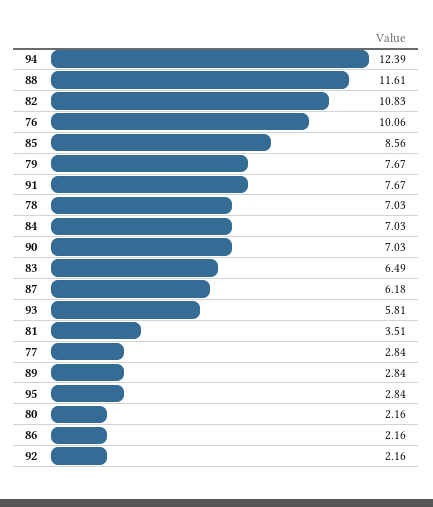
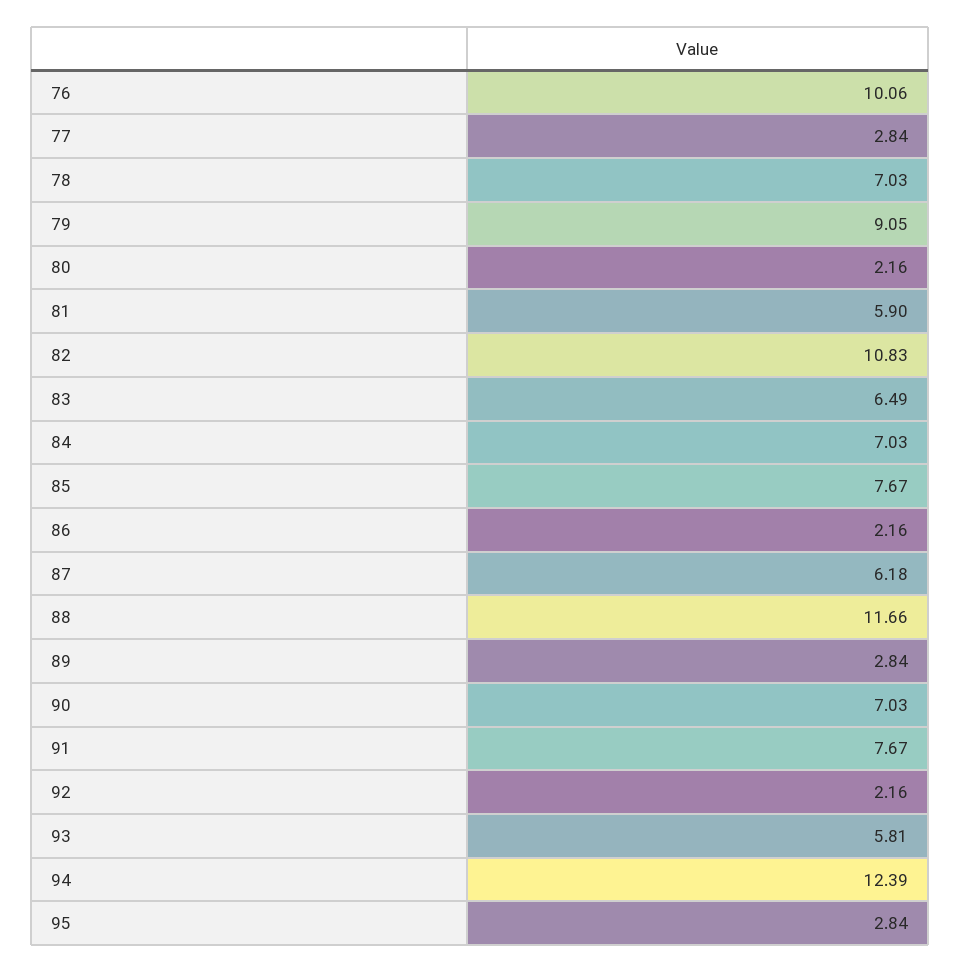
  {
    "94": 12.39,
-   "88": 11.61,
+   "88": 11.66,
    "82": 10.83,
    "76": 10.06,
-   "85": 8.56,
+   "85": 7.67,
-   "79": 7.67,
+   "79": 9.05,
    "91": 7.67,
    "78": 7.03,
    "84": 7.03,
    "90": 7.03,
    "83": 6.49,
    "87": 6.18,
    "93": 5.81,
-   "81": 3.51,
+   "81": 5.9,
    "77": 2.84,
    "89": 2.84,
    "95": 2.84,
    "80": 2.16,
    "86": 2.16,
    "92": 2.16
  }

